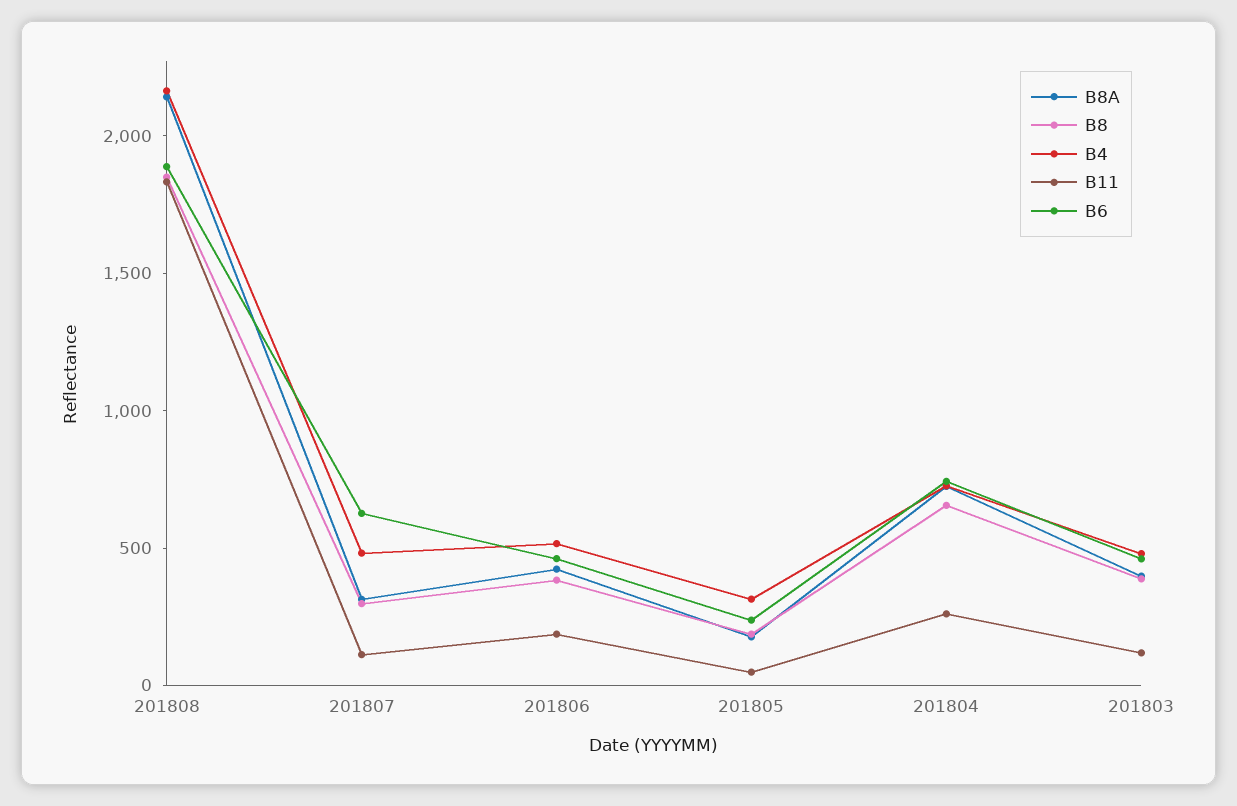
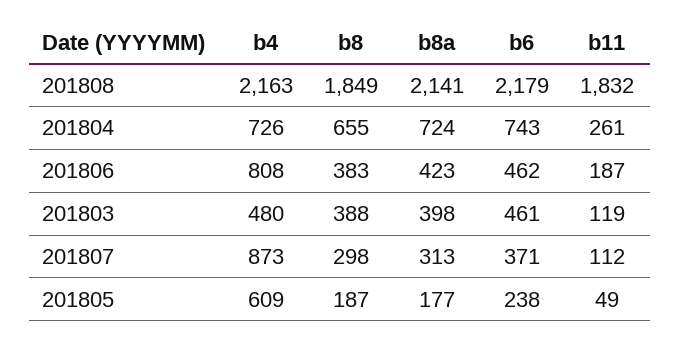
  {
    "B8A": {
      "201808": 2141,
      "201807": 313,
      "201806": 423,
      "201805": 177,
      "201804": 724,
      "201803": 398
    },
    "B8": {
      "201808": 1849,
      "201807": 298,
      "201806": 383,
      "201805": 187,
      "201804": 655,
      "201803": 388
    },
    "B4": {
      "201808": 2163,
-     "201807": 500,
+     "201807": 873,
-     "201806": 500,
+     "201806": 808,
-     "201805": 300,
+     "201805": 609,
      "201804": 726,
      "201803": 480
    },
    "B11": {
      "201808": 1832,
      "201807": 112,
      "201806": 187,
      "201805": 49,
      "201804": 261,
      "201803": 119
    },
    "B6": {
-     "201808": 1900,
+     "201808": 2179,
-     "201807": 600,
+     "201807": 371,
      "201806": 462,
      "201805": 238,
      "201804": 743,
      "201803": 461
    }
  }

